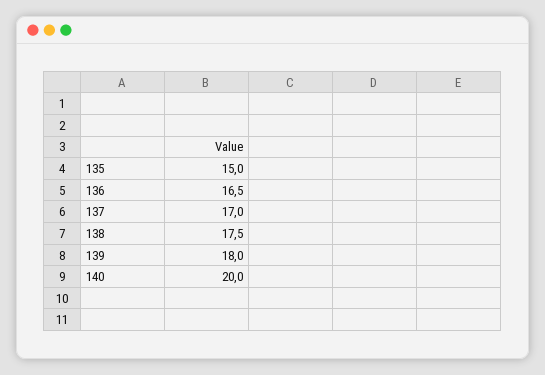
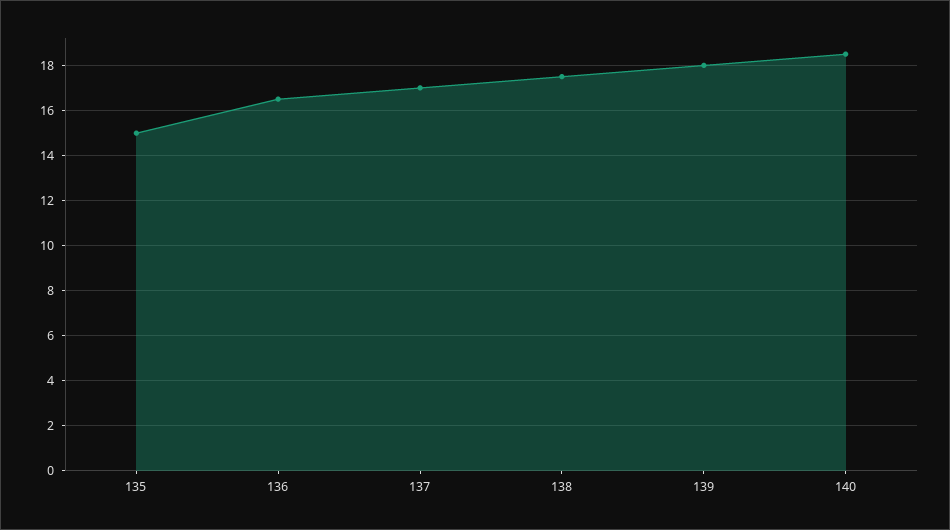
  {
    "135": 15,
    "136": 16.5,
    "137": 17,
    "138": 17.5,
    "139": 18,
-   "140": 20
+   "140": 18.5
  }

